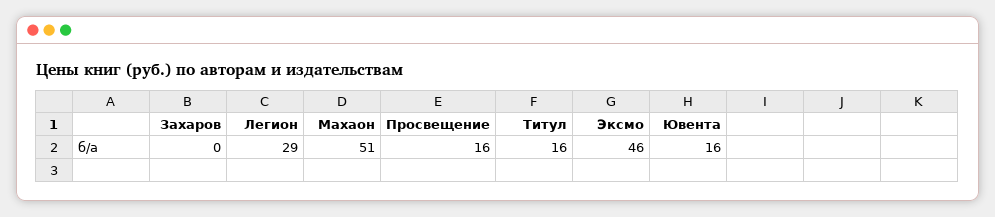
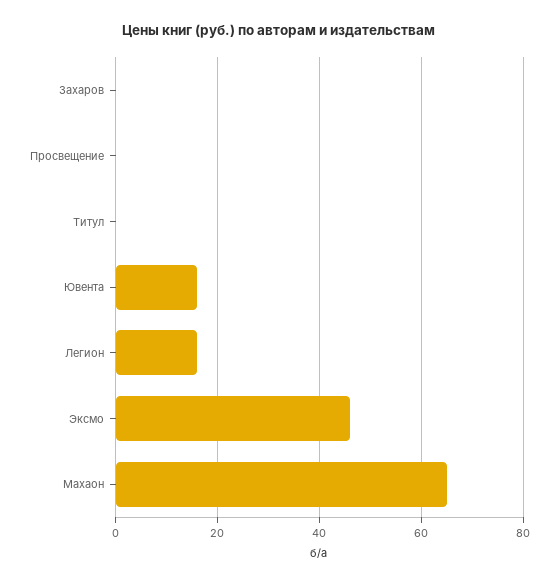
  {
    "Захаров": 0,
-   "Легион": 29,
+   "Легион": 15,
-   "Махаон": 51,
+   "Махаон": 65,
-   "Просвещение": 16,
+   "Просвещение": 0,
-   "Титул": 16,
+   "Титул": 0,
    "Эксмо": 46,
    "Ювента": 16
  }

